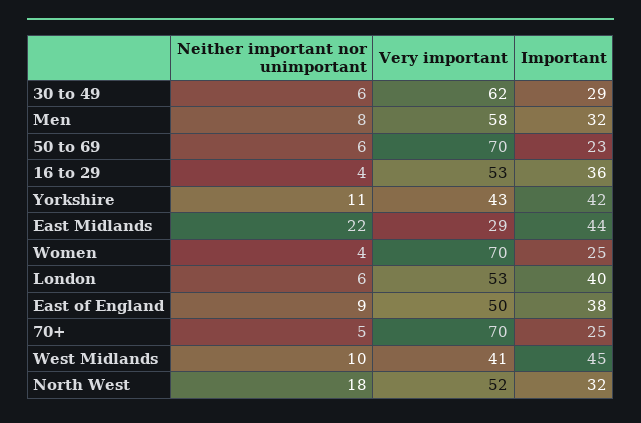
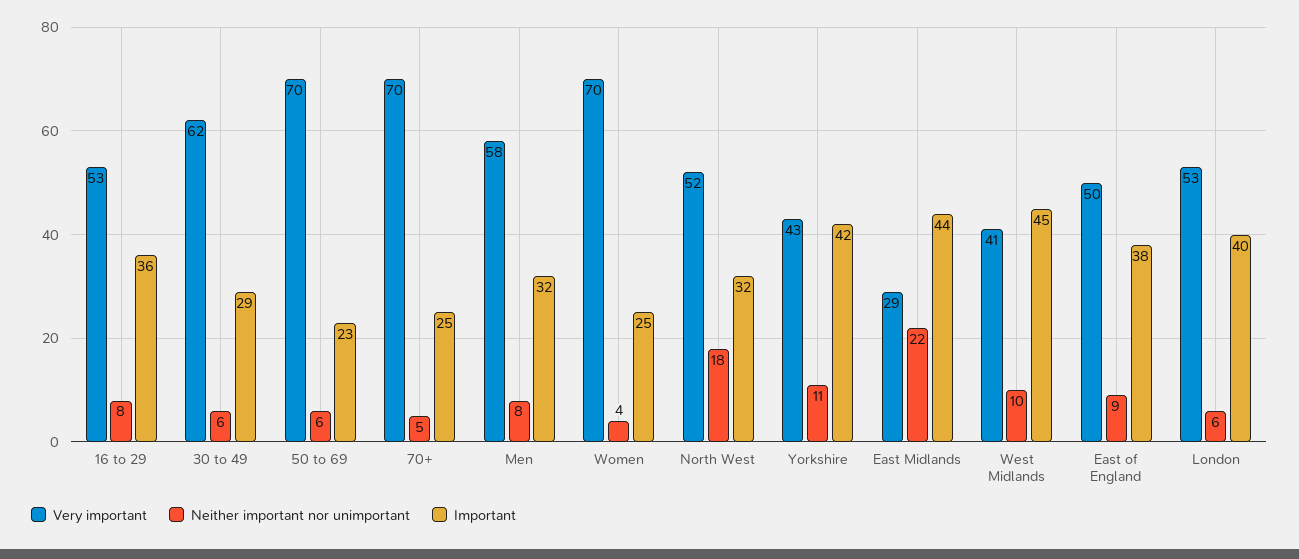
  {
    "Neither important nor unimportant": {
      "30 to 49": 6,
      "Men": 8,
      "50 to 69": 6,
-     "16 to 29": 4,
+     "16 to 29": 8,
      "Yorkshire": 11,
      "East Midlands": 22,
      "Women": 4,
      "London": 6,
      "East of England": 9,
      "70+": 5,
      "West Midlands": 10,
      "North West": 18
    },
    "Very important": {
      "30 to 49": 62,
      "Men": 58,
      "50 to 69": 70,
      "16 to 29": 53,
      "Yorkshire": 43,
      "East Midlands": 29,
      "Women": 70,
      "London": 53,
      "East of England": 50,
      "70+": 70,
      "West Midlands": 41,
      "North West": 52
    },
    "Important": {
      "30 to 49": 29,
      "Men": 32,
      "50 to 69": 23,
      "16 to 29": 36,
      "Yorkshire": 42,
      "East Midlands": 44,
      "Women": 25,
      "London": 40,
      "East of England": 38,
      "70+": 25,
      "West Midlands": 45,
      "North West": 32
    }
  }

